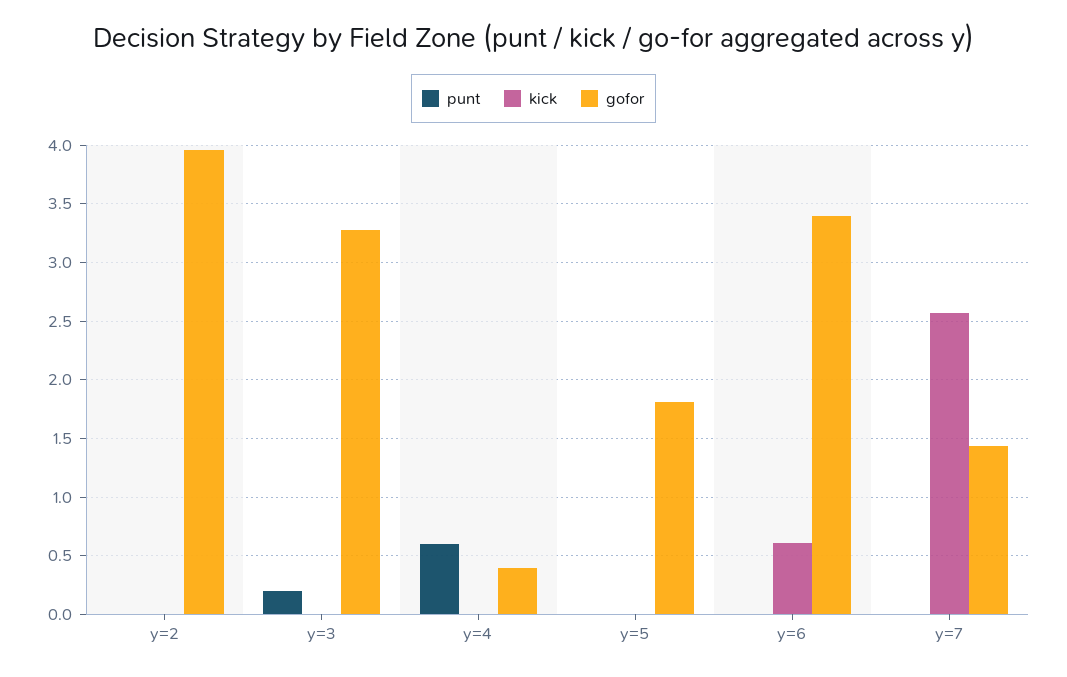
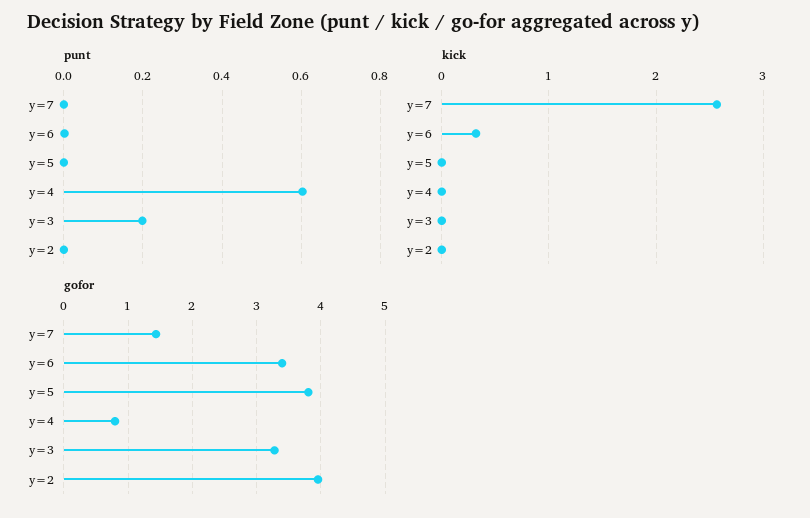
  {
    "punt": {
      "y=2": 0,
      "y=3": 0.2,
      "y=4": 0.6,
      "y=5": 0,
      "y=6": 0,
      "y=7": 0
    },
    "kick": {
      "y=2": 0,
      "y=3": 0,
      "y=4": 0,
      "y=5": 0,
-     "y=6": 0.6,
+     "y=6": 0.3,
      "y=7": 2.6
    },
    "gofor": {
      "y=2": 4,
      "y=3": 3.3,
-     "y=4": 0.4,
+     "y=4": 0.8,
-     "y=5": 1.8,
+     "y=5": 3.8,
      "y=6": 3.4,
      "y=7": 1.4
    }
  }

